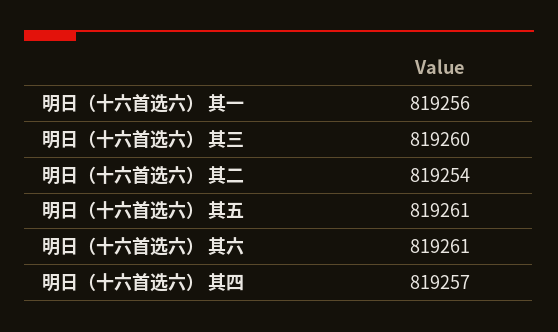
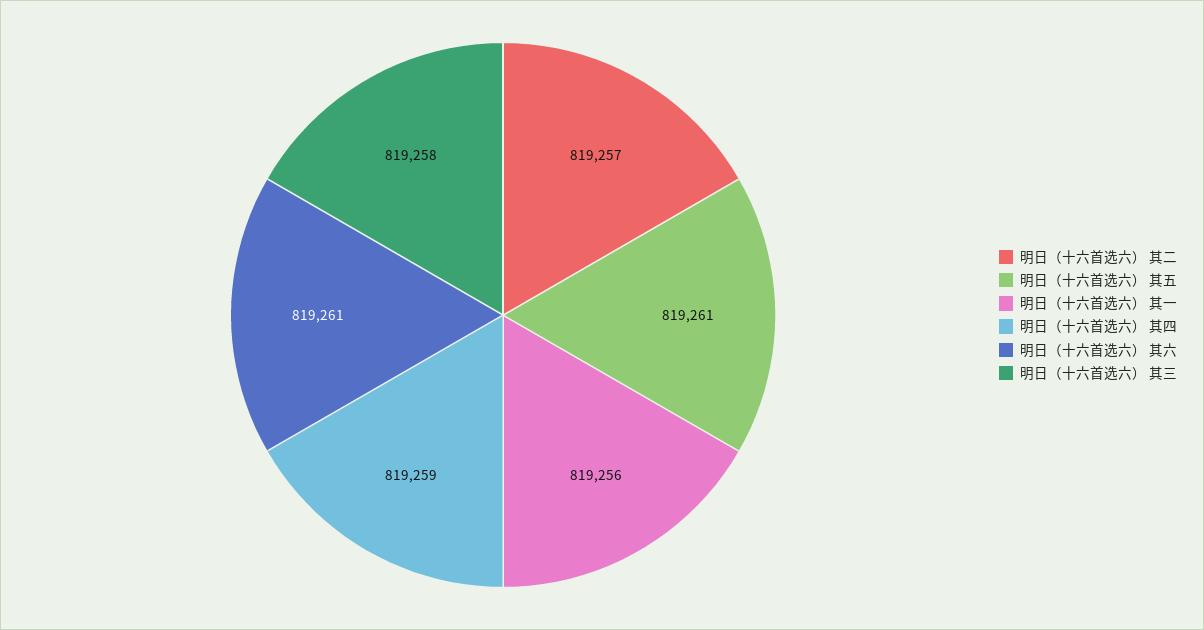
  {
    "明日（十六首选六） 其一": 819256,
-   "明日（十六首选六） 其三": 819260,
+   "明日（十六首选六） 其三": 819258,
-   "明日（十六首选六） 其二": 819254,
+   "明日（十六首选六） 其二": 819257,
    "明日（十六首选六） 其五": 819261,
    "明日（十六首选六） 其六": 819261,
-   "明日（十六首选六） 其四": 819257
+   "明日（十六首选六） 其四": 819259
  }

